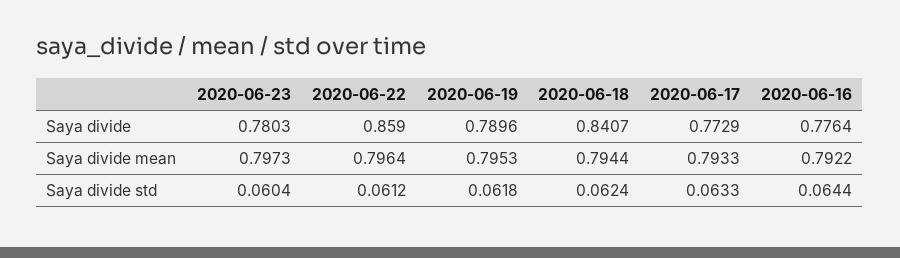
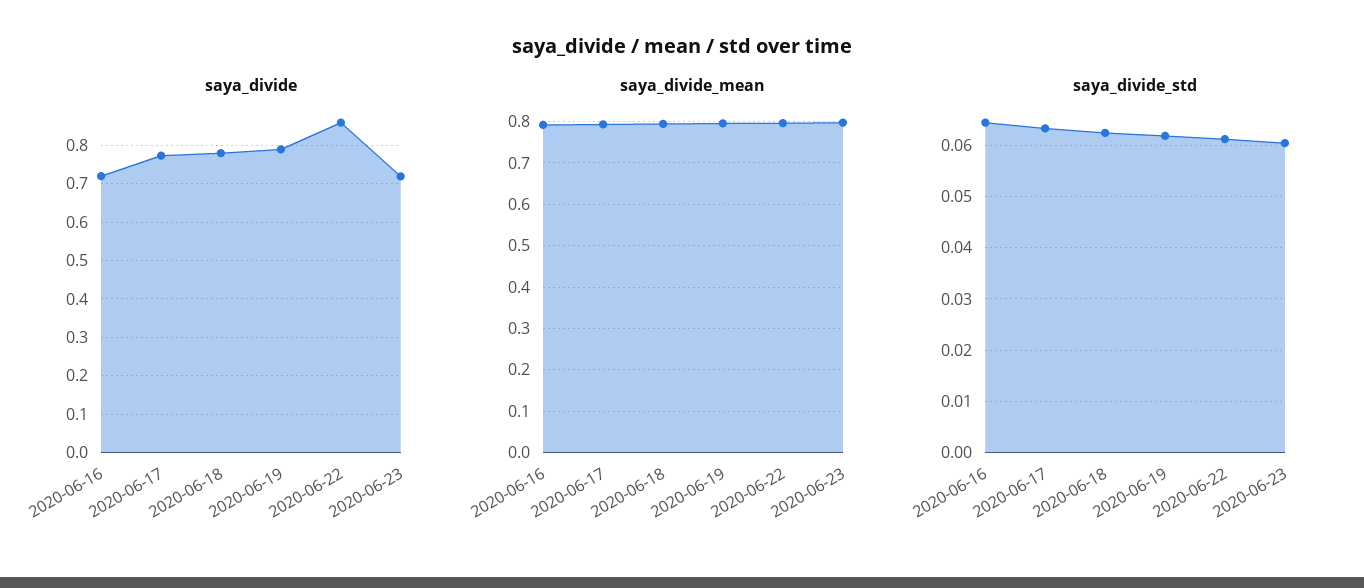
  {
    "Saya divide": {
-     "2020-06-23": 0.7803,
+     "2020-06-23": 0.72,
      "2020-06-22": 0.859,
      "2020-06-19": 0.7896,
-     "2020-06-18": 0.8407,
+     "2020-06-18": 0.78,
      "2020-06-17": 0.7729,
-     "2020-06-16": 0.7764
+     "2020-06-16": 0.72
    },
    "Saya divide mean": {
      "2020-06-23": 0.7973,
      "2020-06-22": 0.7964,
      "2020-06-19": 0.7953,
      "2020-06-18": 0.7944,
      "2020-06-17": 0.7933,
      "2020-06-16": 0.7922
    },
    "Saya divide std": {
      "2020-06-23": 0.0604,
      "2020-06-22": 0.0612,
      "2020-06-19": 0.0618,
      "2020-06-18": 0.0624,
      "2020-06-17": 0.0633,
      "2020-06-16": 0.0644
    }
  }

